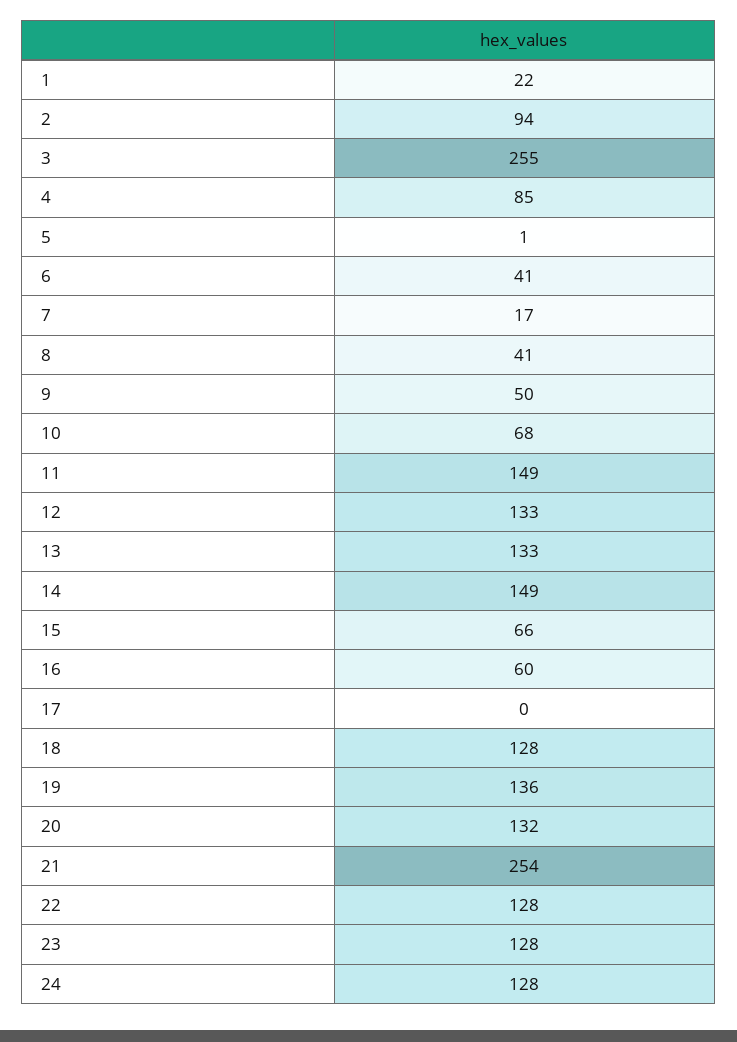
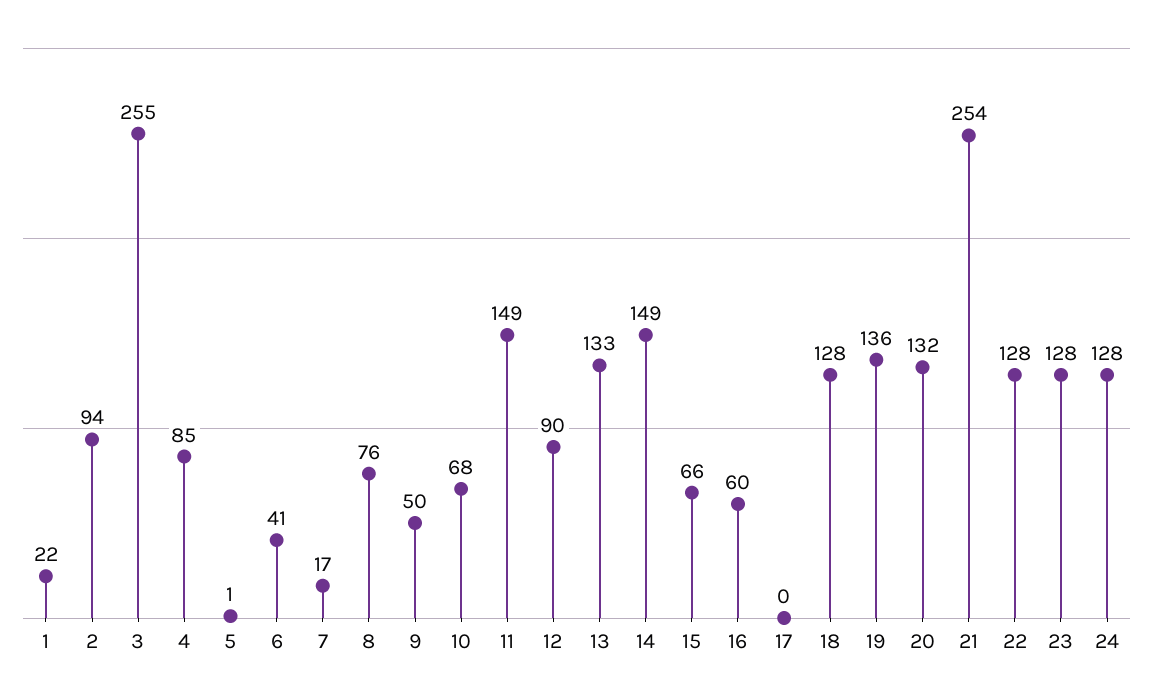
  {
    "1": 22,
    "2": 94,
    "3": 255,
    "4": 85,
    "5": 1,
    "6": 41,
    "7": 17,
-   "8": 41,
+   "8": 76,
    "9": 50,
    "10": 68,
    "11": 149,
-   "12": 133,
+   "12": 90,
    "13": 133,
    "14": 149,
    "15": 66,
    "16": 60,
    "17": 0,
    "18": 128,
    "19": 136,
    "20": 132,
    "21": 254,
    "22": 128,
    "23": 128,
    "24": 128
  }

